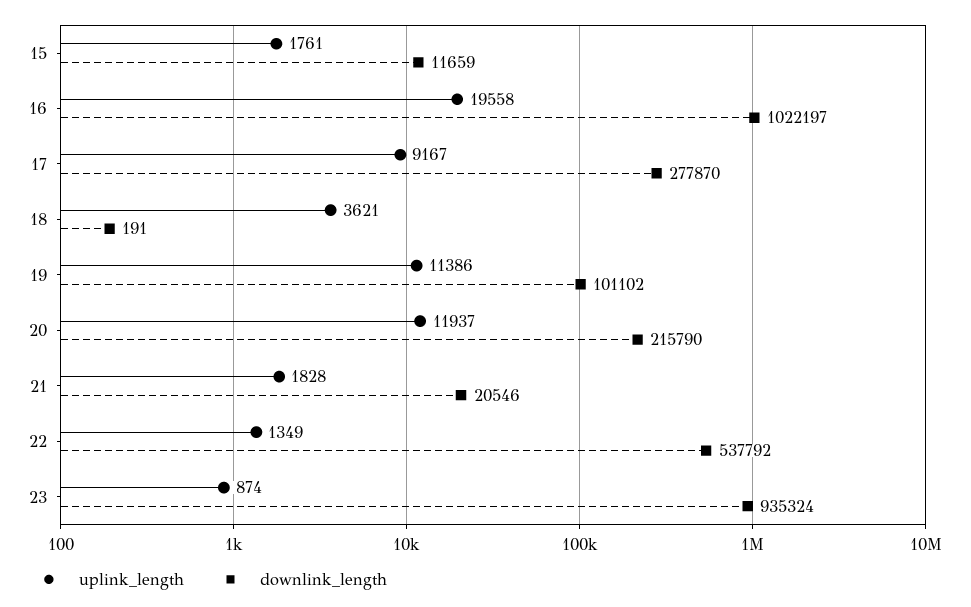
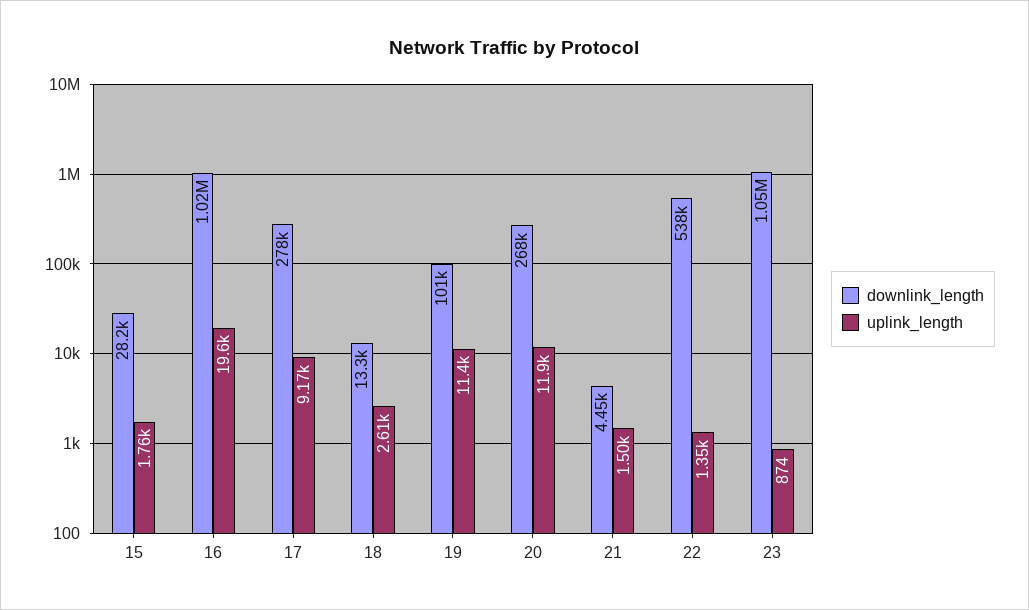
  {
    "uplink_length": {
      "15": 1761,
      "16": 19558,
      "17": 9167,
-     "18": 3621,
+     "18": 2610,
      "19": 11386,
      "20": 11937,
-     "21": 1828,
+     "21": 1500,
      "22": 1349,
      "23": 874
    },
    "downlink_length": {
-     "15": 11659,
+     "15": 28200,
      "16": 1022197,
      "17": 277870,
-     "18": 191,
+     "18": 13300,
      "19": 101102,
-     "20": 215790,
+     "20": 268000,
-     "21": 20546,
+     "21": 4450,
      "22": 537792,
-     "23": 935324
+     "23": 1050000
    }
  }

